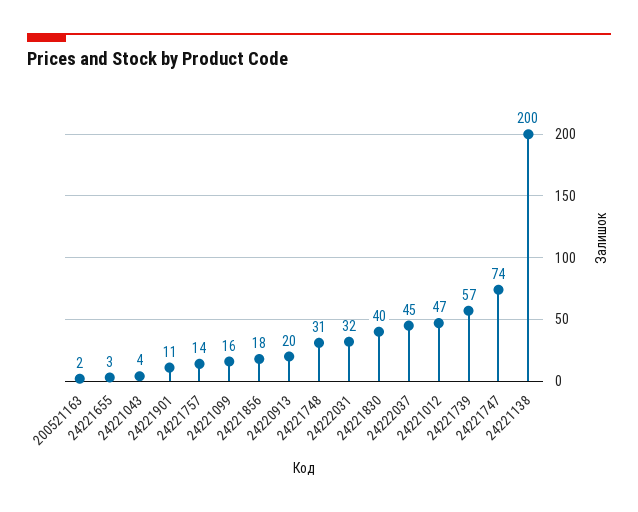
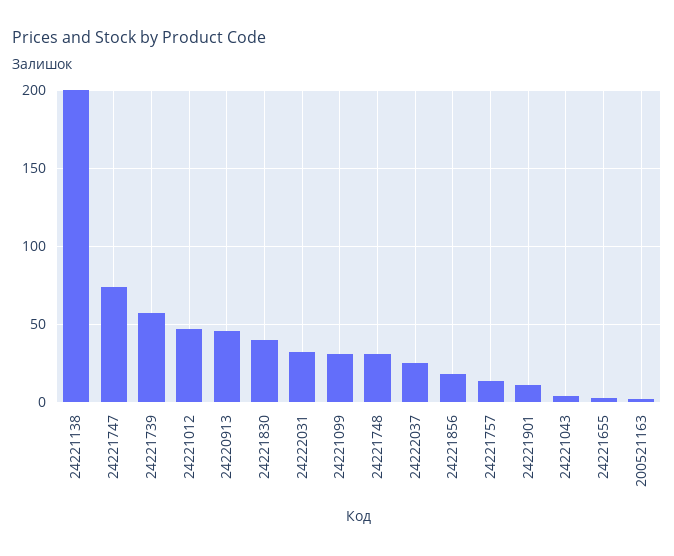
  {
    "200521163": 2,
    "24221655": 3,
    "24221043": 4,
    "24221901": 11,
    "24221757": 14,
-   "24221099": 16,
+   "24221099": 30,
    "24221856": 18,
-   "24220913": 20,
+   "24220913": 45,
    "24221748": 31,
    "24222031": 32,
    "24221830": 40,
-   "24222037": 45,
+   "24222037": 25,
    "24221012": 47,
    "24221739": 57,
    "24221747": 74,
    "24221138": 200
  }

